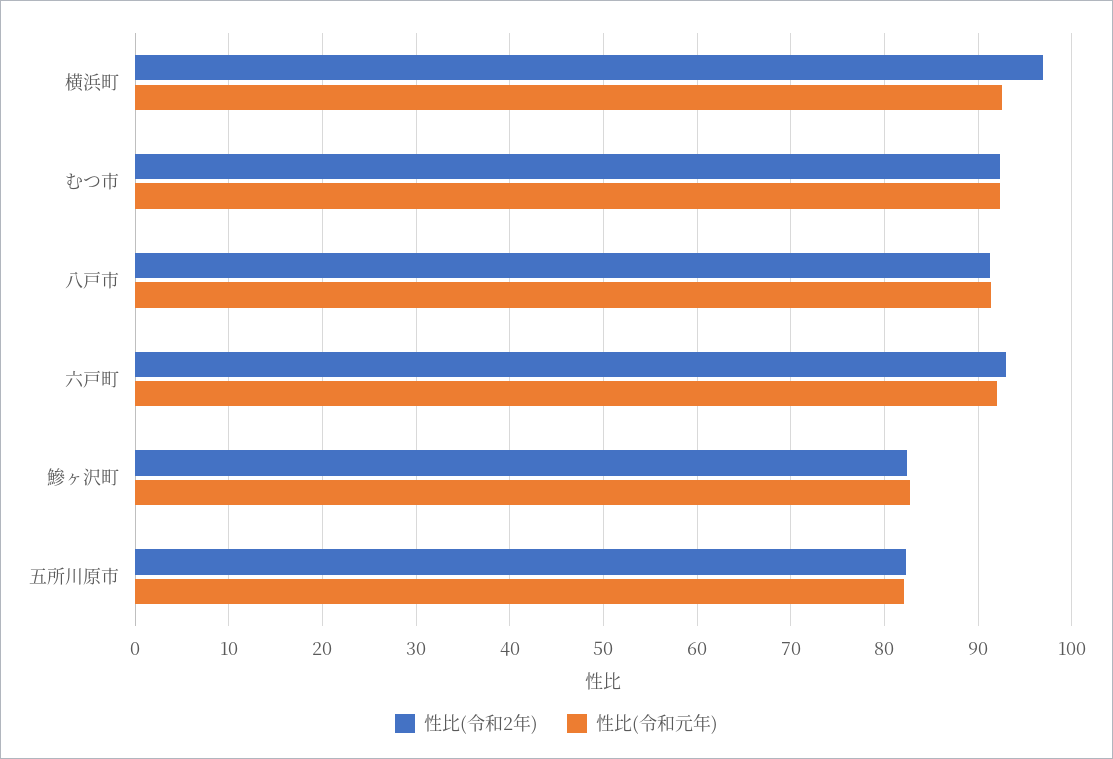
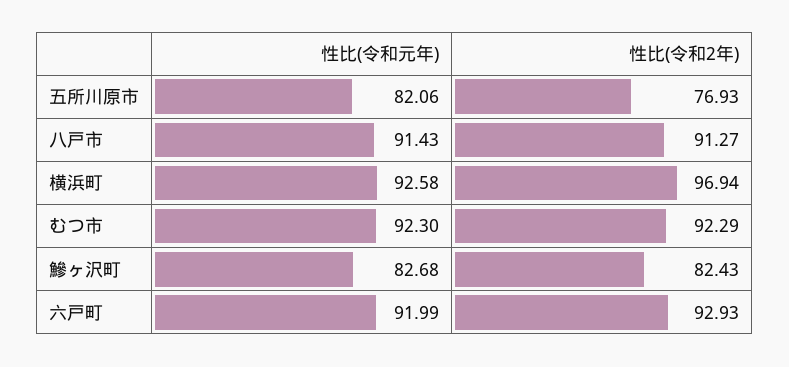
  {
    "性比(令和2年)": {
      "横浜町": 96.94,
      "むつ市": 92.29,
      "八戸市": 91.27,
      "六戸町": 92.93,
      "鰺ヶ沢町": 82.43,
-     "五所川原市": 82
+     "五所川原市": 76.93
    },
    "性比(令和元年)": {
      "横浜町": 92.58,
      "むつ市": 92.3,
      "八戸市": 91.43,
      "六戸町": 91.99,
      "鰺ヶ沢町": 82.68,
      "五所川原市": 82.06
    }
  }

